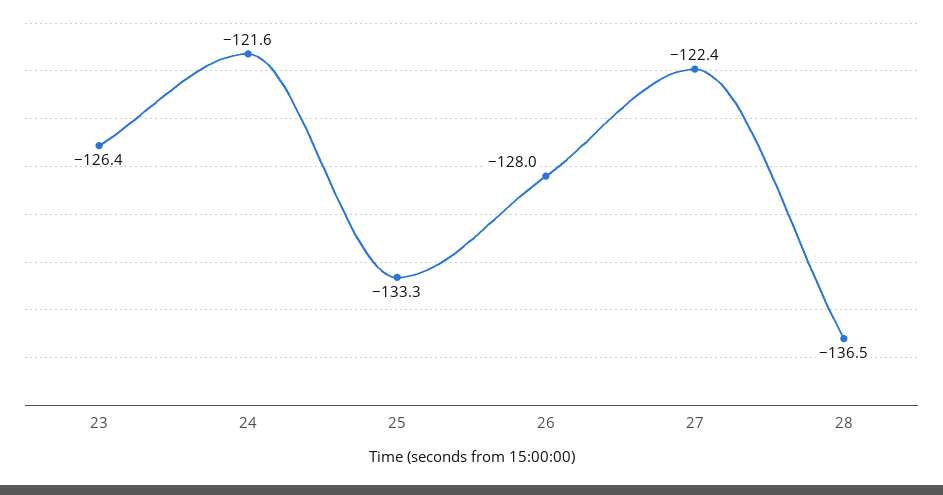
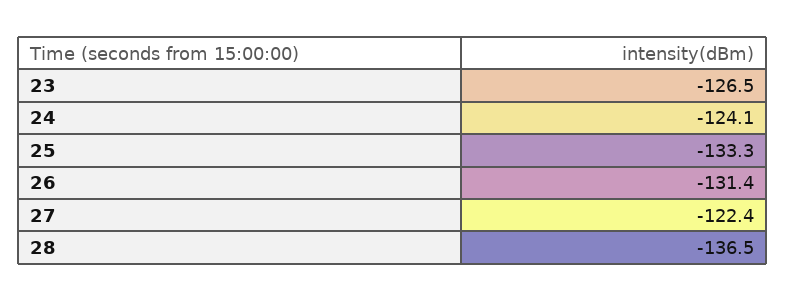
  {
-   "23": -126.4,
+   "23": -126.5,
-   "24": -121.6,
+   "24": -124.1,
    "25": -133.3,
-   "26": -128,
+   "26": -131.4,
    "27": -122.4,
    "28": -136.5
  }

